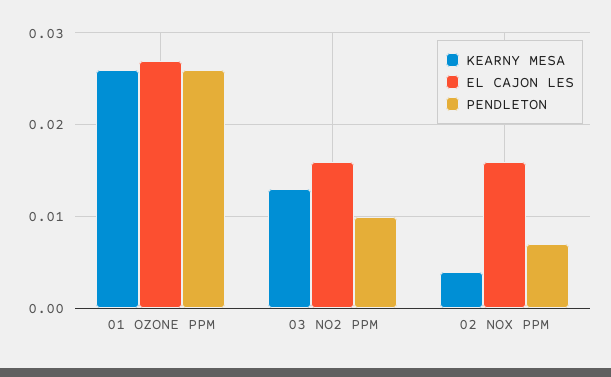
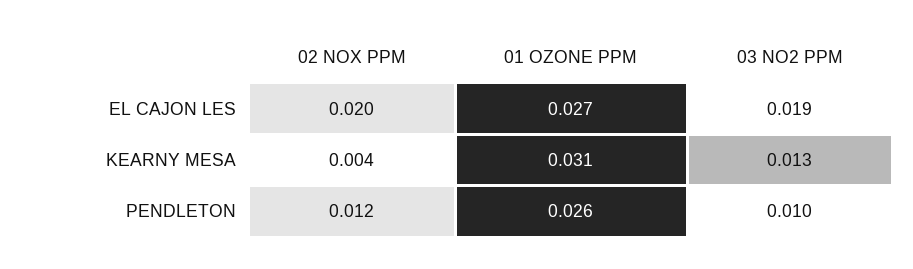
  {
    "KEARNY MESA": {
-     "01 OZONE PPM": 0.026,
+     "01 OZONE PPM": 0.031,
      "03 NO2 PPM": 0.013,
      "02 NOX PPM": 0.004
    },
    "EL CAJON LES": {
      "01 OZONE PPM": 0.027,
-     "03 NO2 PPM": 0.016,
+     "03 NO2 PPM": 0.019,
-     "02 NOX PPM": 0.016
+     "02 NOX PPM": 0.02
    },
    "PENDLETON": {
      "01 OZONE PPM": 0.026,
      "03 NO2 PPM": 0.01,
-     "02 NOX PPM": 0.007
+     "02 NOX PPM": 0.012
    }
  }

